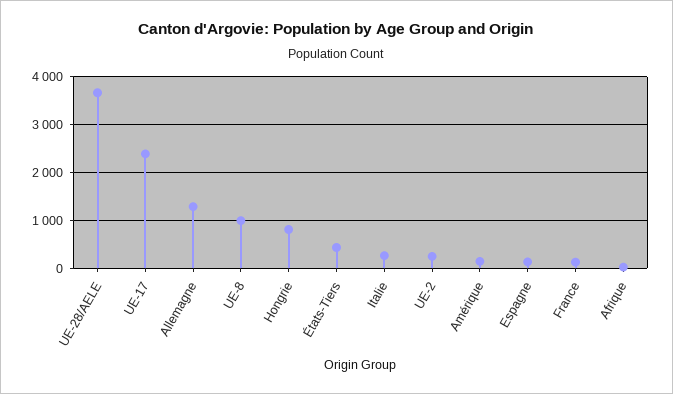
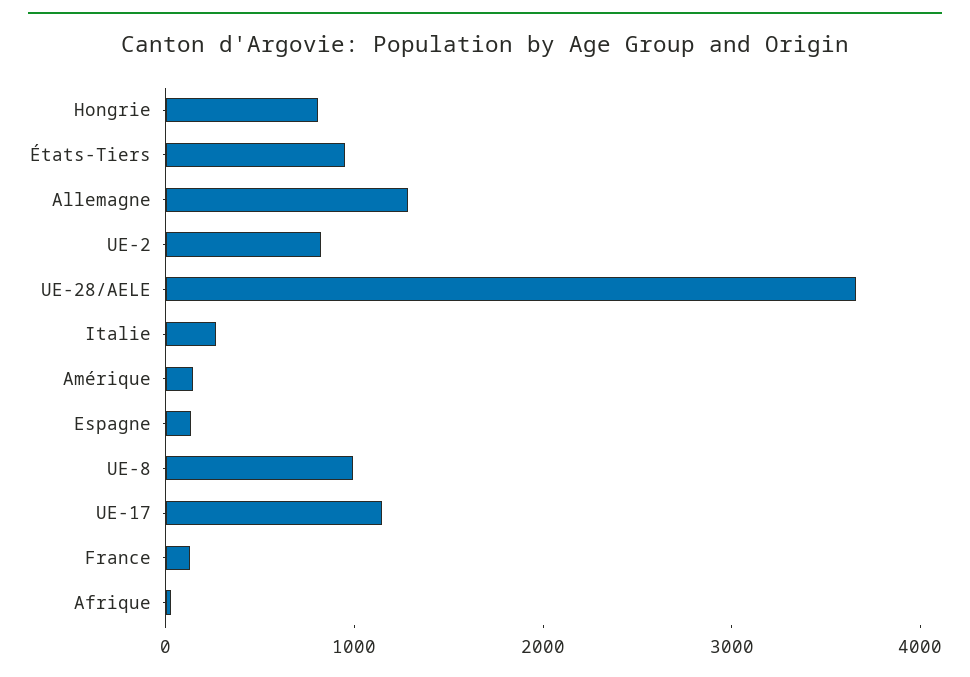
  {
    "UE-28/AELE": 3600,
-   "UE-17": 2400,
+   "UE-17": 1200,
    "Allemagne": 1200,
    "UE-8": 1000,
    "Hongrie": 800,
-   "États-Tiers": 400,
+   "États-Tiers": 1000,
    "Italie": 200,
-   "UE-2": 200,
+   "UE-2": 800,
    "Amérique": 200,
    "Espagne": 200,
    "France": 200,
    "Afrique": 0
  }

